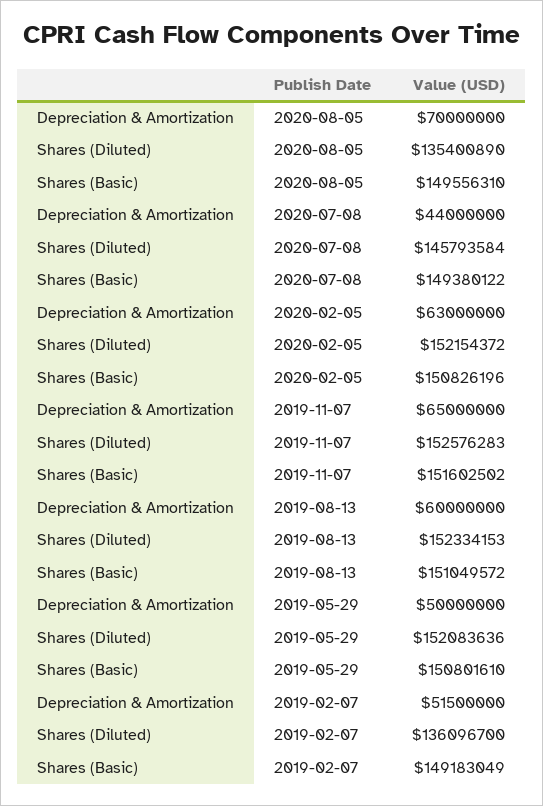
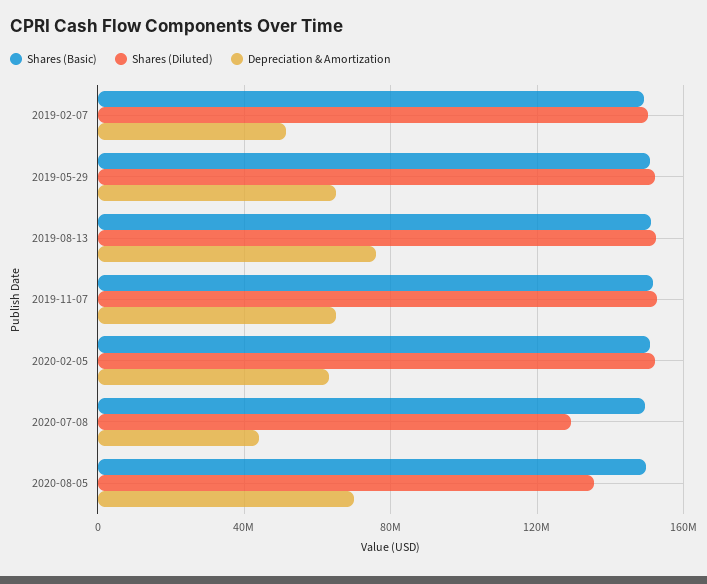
  {
    "Depreciation & Amortization": {
      "2020-08-05": 70000000,
      "2020-07-08": 44000000,
      "2020-02-05": 63000000,
      "2019-11-07": 65000000,
-     "2019-08-13": 60000000,
+     "2019-08-13": 75000000,
-     "2019-05-29": 50000000,
+     "2019-05-29": 65000000,
      "2019-02-07": 51500000
    },
    "Shares (Diluted)": {
      "2020-08-05": 135400890,
-     "2020-07-08": 145793584,
+     "2020-07-08": 130000000,
      "2020-02-05": 152154372,
      "2019-11-07": 152576283,
      "2019-08-13": 152334153,
      "2019-05-29": 152083636,
-     "2019-02-07": 136096700
+     "2019-02-07": 150000000
    },
    "Shares (Basic)": {
      "2020-08-05": 149556310,
      "2020-07-08": 149380122,
      "2020-02-05": 150826196,
      "2019-11-07": 151602502,
      "2019-08-13": 151049572,
      "2019-05-29": 150801610,
      "2019-02-07": 149183049
    }
  }

